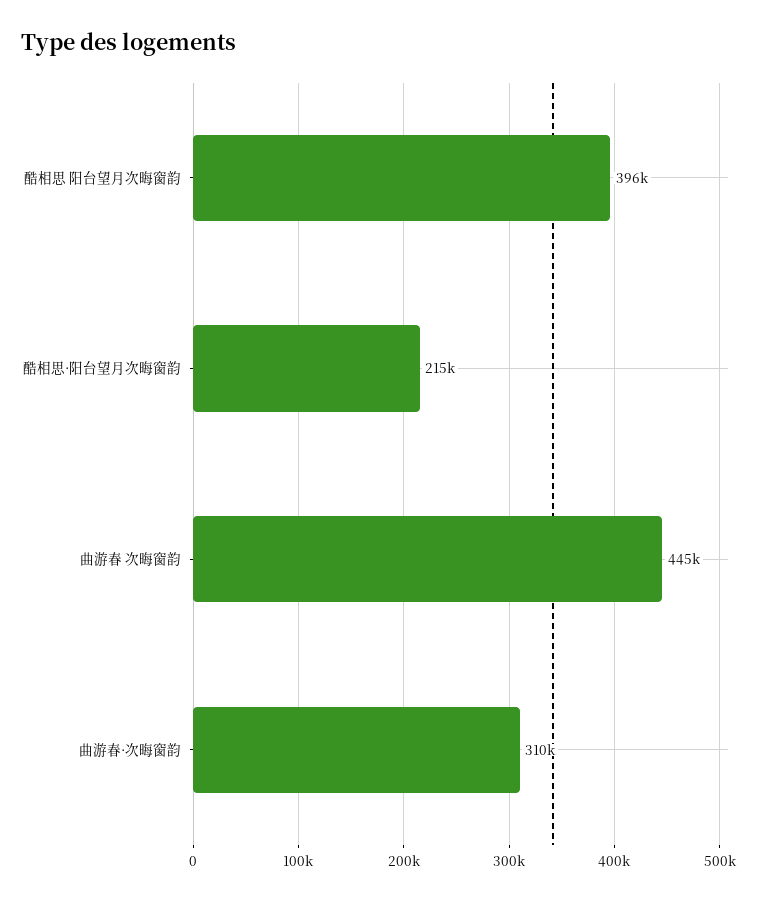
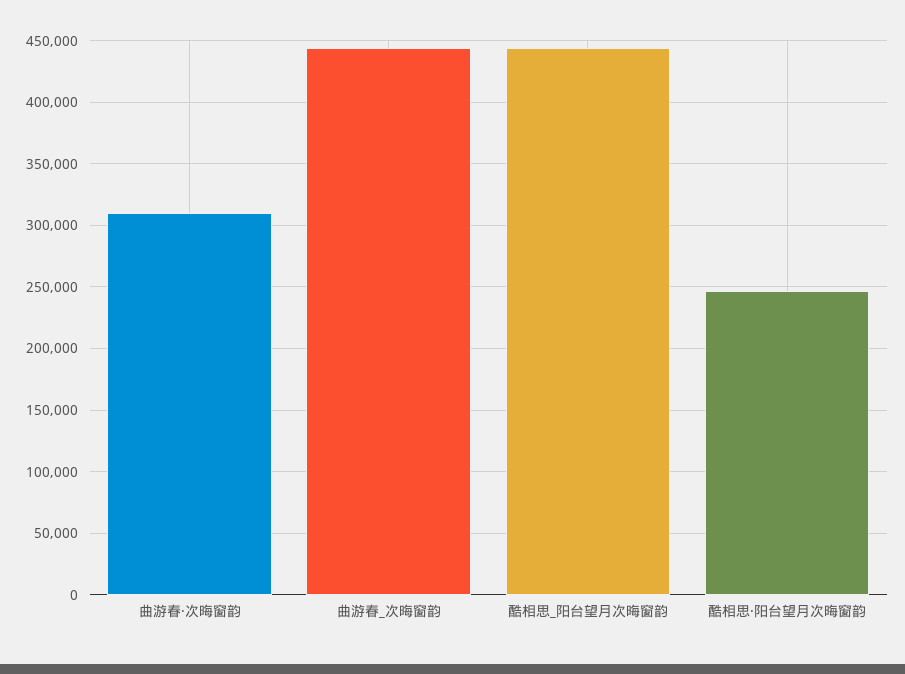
  {
-   "酷相思 阳台望月次晦窗韵": 396000,
+   "酷相思 阳台望月次晦窗韵": 445000,
-   "酷相思·阳台望月次晦窗韵": 215000,
+   "酷相思·阳台望月次晦窗韵": 245000,
    "曲游春 次晦窗韵": 445000,
    "曲游春·次晦窗韵": 310000
  }

